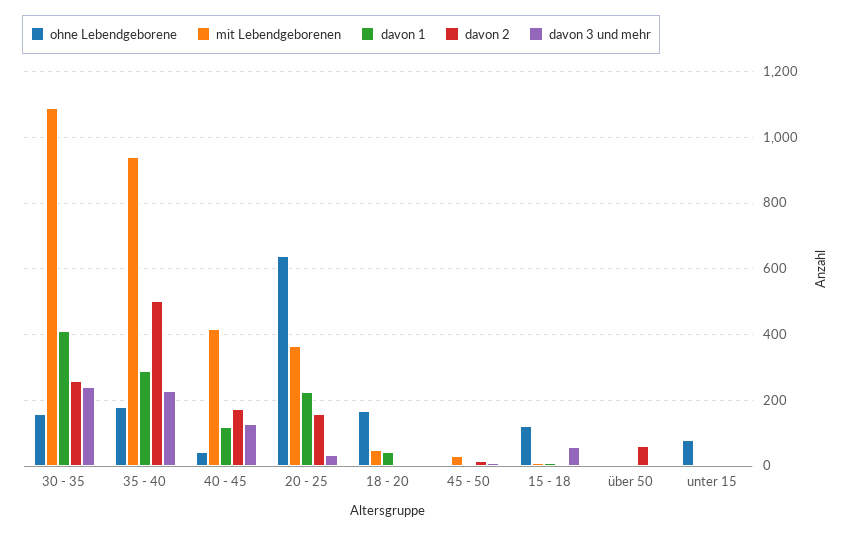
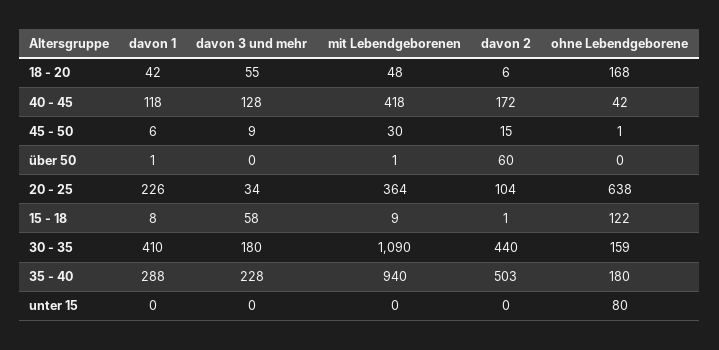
  {
    "ohne Lebendgeborene": {
      "30 - 35": 159,
      "35 - 40": 180,
      "40 - 45": 42,
      "20 - 25": 638,
      "18 - 20": 168,
      "45 - 50": 1,
      "15 - 18": 122,
      "über 50": 0,
      "unter 15": 80
    },
    "mit Lebendgeborenen": {
      "30 - 35": 1090,
      "35 - 40": 940,
      "40 - 45": 418,
      "20 - 25": 364,
      "18 - 20": 48,
      "45 - 50": 30,
      "15 - 18": 9,
      "über 50": 1,
      "unter 15": 0
    },
    "davon 1": {
      "30 - 35": 410,
      "35 - 40": 288,
      "40 - 45": 118,
      "20 - 25": 226,
      "18 - 20": 42,
      "45 - 50": 6,
      "15 - 18": 8,
      "über 50": 1,
      "unter 15": 0
    },
    "davon 2": {
-     "30 - 35": 260,
+     "30 - 35": 440,
      "35 - 40": 503,
      "40 - 45": 172,
-     "20 - 25": 160,
+     "20 - 25": 104,
      "18 - 20": 6,
      "45 - 50": 15,
      "15 - 18": 1,
      "über 50": 60,
      "unter 15": 0
    },
    "davon 3 und mehr": {
-     "30 - 35": 240,
+     "30 - 35": 180,
      "35 - 40": 228,
      "40 - 45": 128,
      "20 - 25": 34,
-     "18 - 20": 0,
+     "18 - 20": 55,
      "45 - 50": 9,
      "15 - 18": 58,
      "über 50": 0,
      "unter 15": 0
    }
  }

